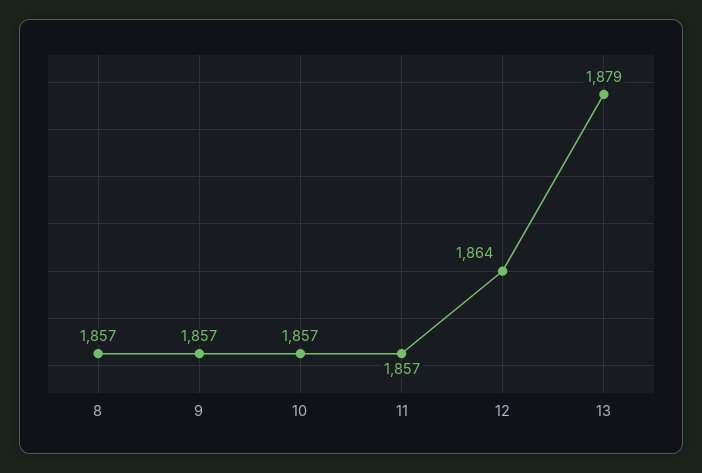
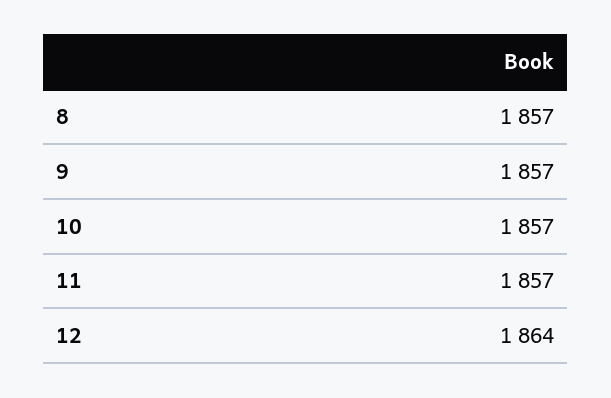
  {
    "8": 1857,
    "9": 1857,
    "10": 1857,
    "11": 1857,
-   "12": 1864,
+   "12": 1864
-   "13": 1879
  }

